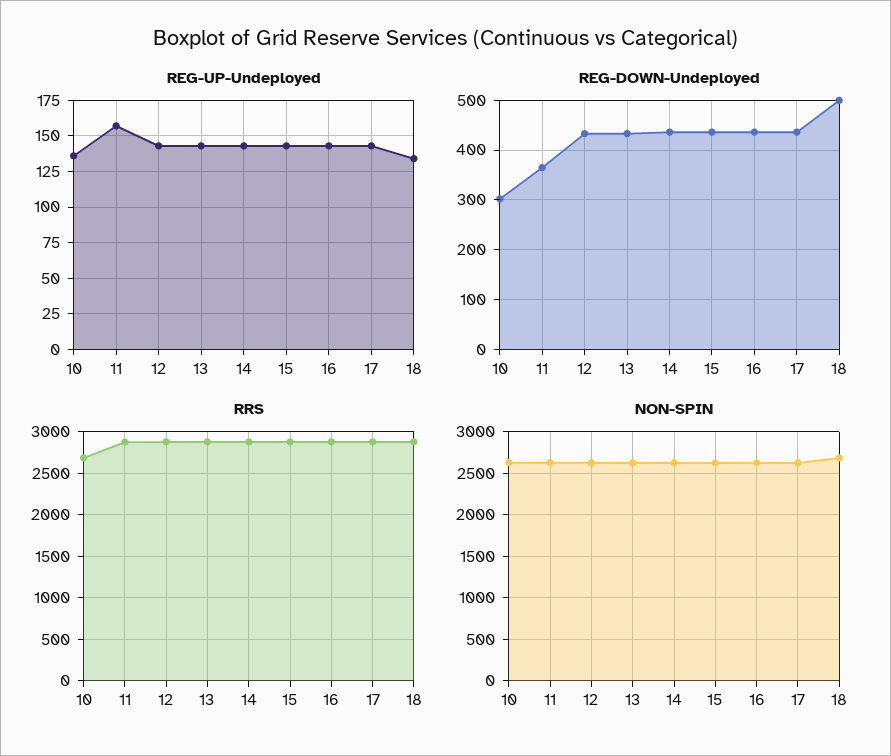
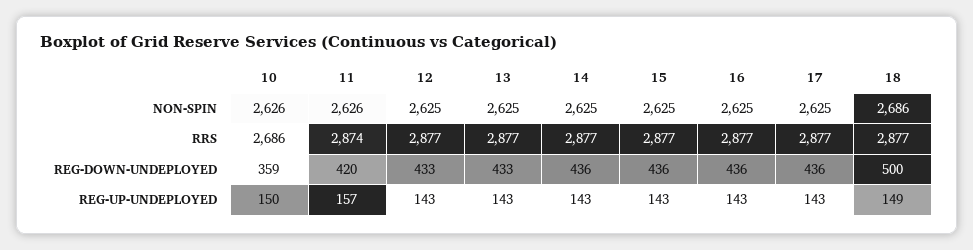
  {
    "REG-UP-Undeployed": {
-     "10": 135,
+     "10": 150,
      "11": 157,
      "12": 143,
      "13": 143,
      "14": 143,
      "15": 143,
      "16": 143,
      "17": 143,
-     "18": 135
+     "18": 149
    },
    "REG-DOWN-Undeployed": {
-     "10": 300,
+     "10": 359,
-     "11": 360,
+     "11": 420,
      "12": 433,
      "13": 433,
      "14": 436,
      "15": 436,
      "16": 436,
      "17": 436,
      "18": 500
    },
    "RRS": {
      "10": 2686,
      "11": 2874,
      "12": 2877,
      "13": 2877,
      "14": 2877,
      "15": 2877,
      "16": 2877,
      "17": 2877,
      "18": 2877
    },
    "NON-SPIN": {
      "10": 2626,
      "11": 2626,
      "12": 2625,
      "13": 2625,
      "14": 2625,
      "15": 2625,
      "16": 2625,
      "17": 2625,
      "18": 2686
    }
  }

